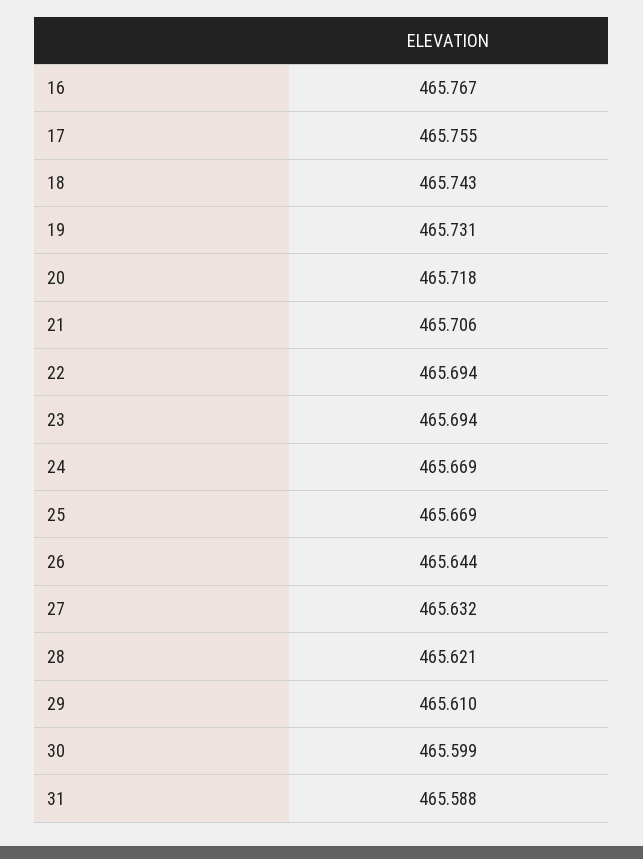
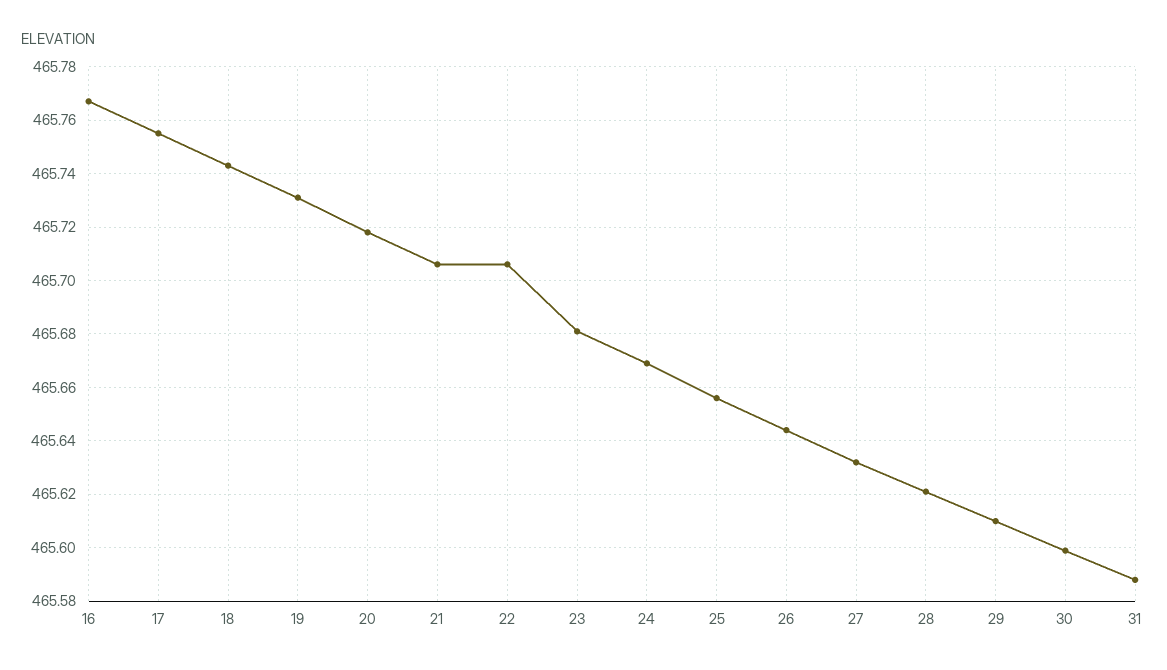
  {
    "16": 465.767,
    "17": 465.755,
    "18": 465.743,
    "19": 465.731,
    "20": 465.718,
    "21": 465.706,
-   "22": 465.694,
+   "22": 465.705,
-   "23": 465.694,
+   "23": 465.68,
    "24": 465.669,
-   "25": 465.669,
+   "25": 465.655,
    "26": 465.644,
    "27": 465.632,
    "28": 465.621,
    "29": 465.61,
    "30": 465.599,
    "31": 465.588
  }

